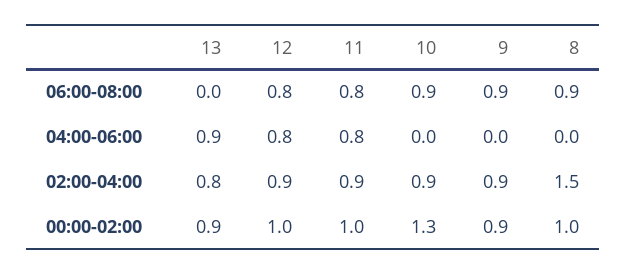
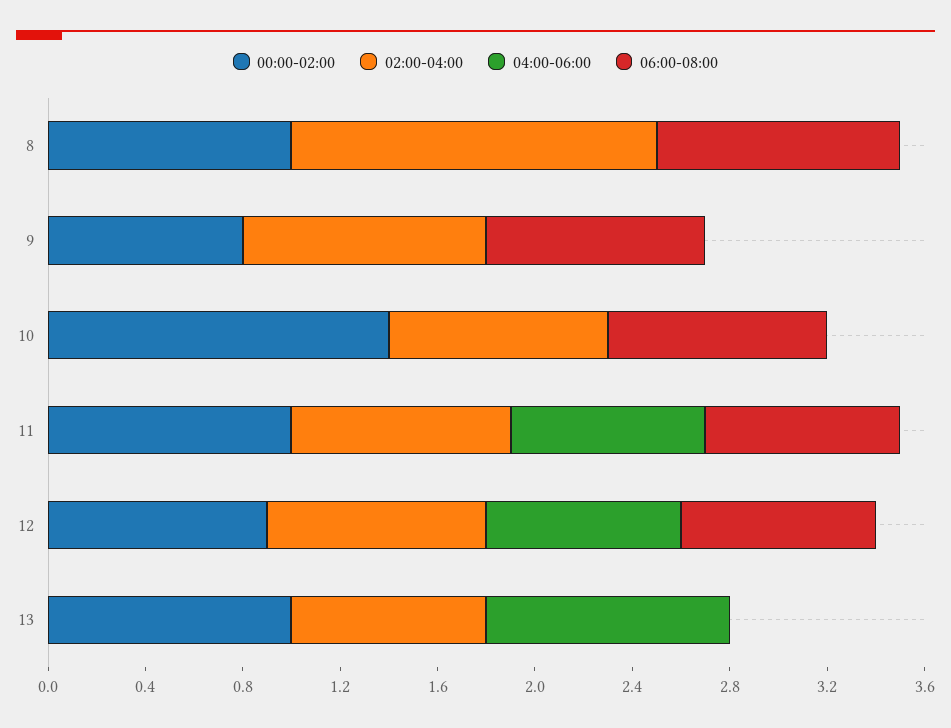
  {
    "06:00-08:00": {
      "13": 0,
      "12": 0.8,
      "11": 0.8,
      "10": 0.9,
      "9": 0.9,
-     "8": 0.9
+     "8": 1
    },
    "04:00-06:00": {
-     "13": 0.9,
+     "13": 1,
      "12": 0.8,
      "11": 0.8,
      "10": 0,
      "9": 0,
      "8": 0
    },
    "02:00-04:00": {
      "13": 0.8,
      "12": 0.9,
      "11": 0.9,
      "10": 0.9,
-     "9": 0.9,
+     "9": 1,
      "8": 1.5
    },
    "00:00-02:00": {
-     "13": 0.9,
+     "13": 1,
-     "12": 1,
+     "12": 0.9,
      "11": 1,
-     "10": 1.3,
+     "10": 1.4,
-     "9": 0.9,
+     "9": 0.8,
      "8": 1
    }
  }

